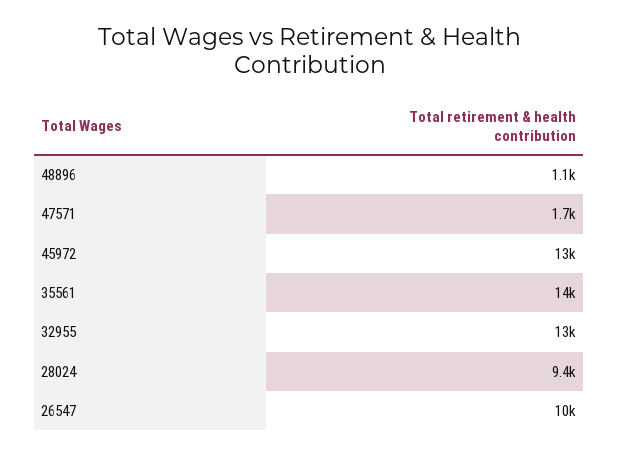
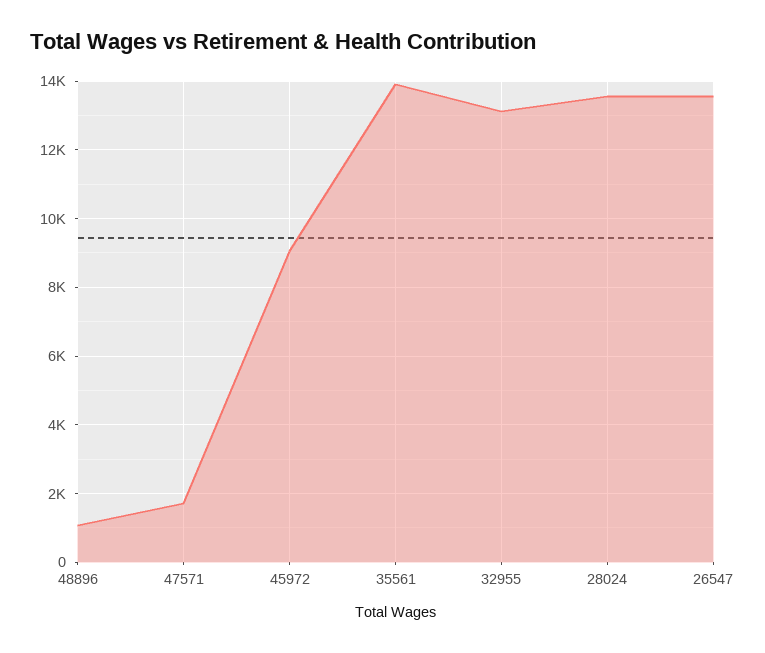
  {
    "48896": 1100,
    "47571": 1700,
-   "45972": 13000,
+   "45972": 9000,
    "35561": 14000,
    "32955": 13000,
-   "28024": 9400,
+   "28024": 13600,
-   "26547": 10000
+   "26547": 13600
  }

